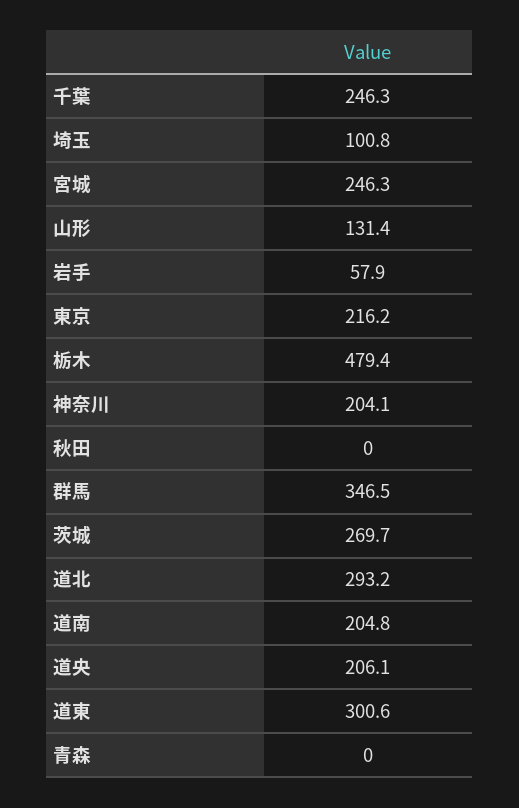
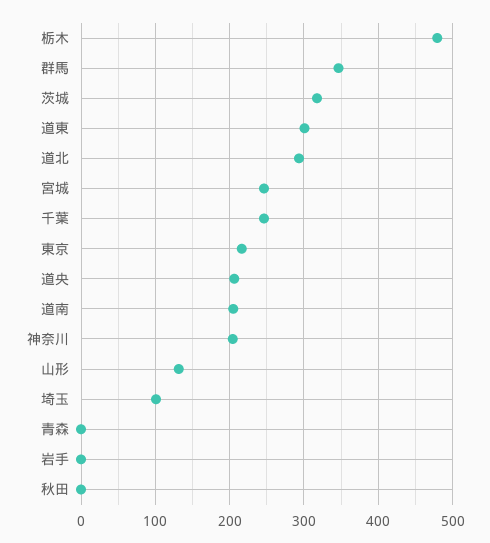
  {
    "千葉": 246.3,
    "埼玉": 100.8,
    "宮城": 246.3,
    "山形": 131.4,
-   "岩手": 57.9,
+   "岩手": 0,
    "東京": 216.2,
    "栃木": 479.4,
    "神奈川": 204.1,
    "秋田": 0,
    "群馬": 346.5,
-   "茨城": 269.7,
+   "茨城": 320,
    "道北": 293.2,
    "道南": 204.8,
    "道央": 206.1,
    "道東": 300.6,
    "青森": 0
  }

